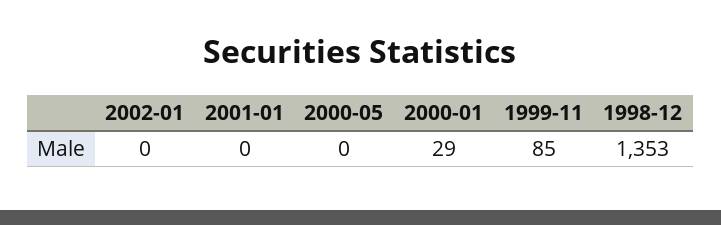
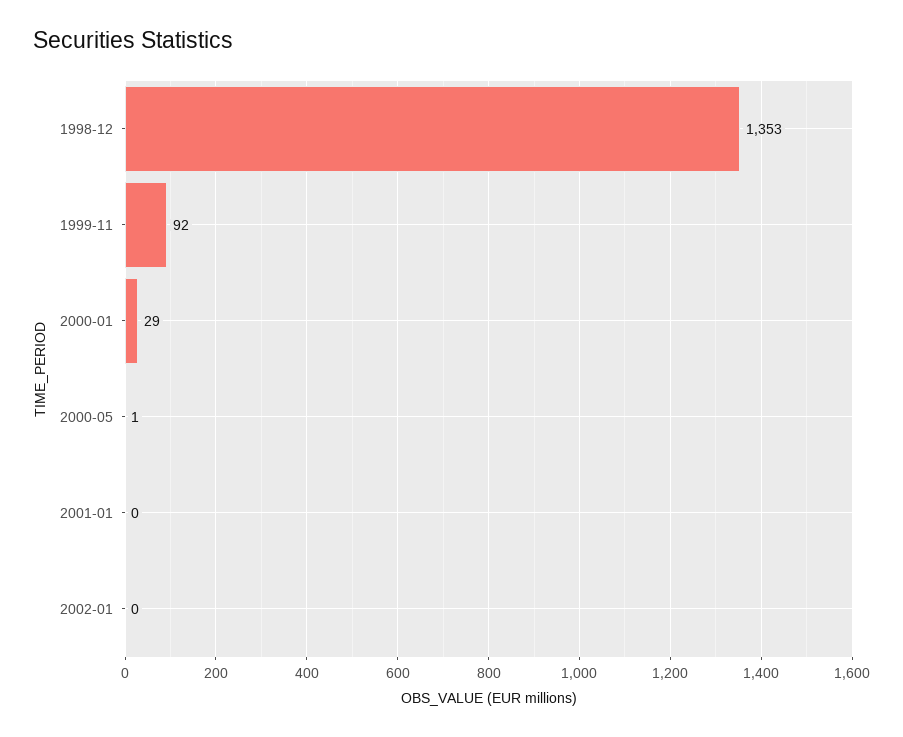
  {
    "2002-01": 0,
    "2001-01": 0,
-   "2000-05": 0,
+   "2000-05": 1,
    "2000-01": 29,
-   "1999-11": 85,
+   "1999-11": 92,
    "1998-12": 1353
  }

